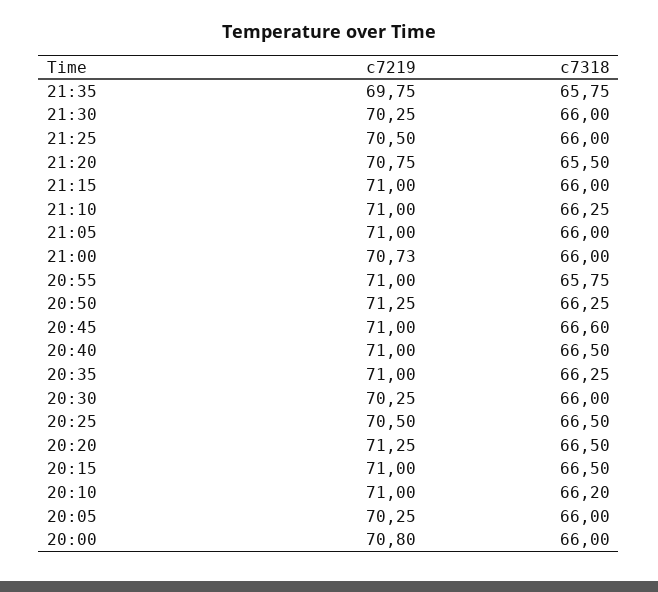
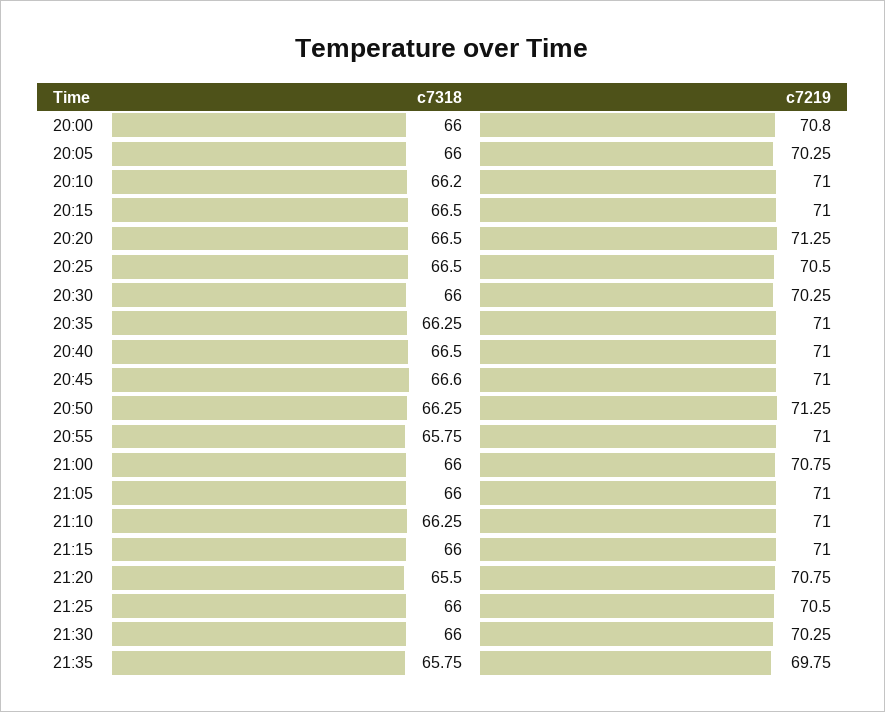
  {
    "c7219": {
      "21:35": 69.75,
      "21:30": 70.25,
      "21:25": 70.5,
      "21:20": 70.75,
      "21:15": 71,
      "21:10": 71,
      "21:05": 71,
-     "21:00": 70.73,
+     "21:00": 70.75,
      "20:55": 71,
      "20:50": 71.25,
      "20:45": 71,
      "20:40": 71,
      "20:35": 71,
      "20:30": 70.25,
      "20:25": 70.5,
      "20:20": 71.25,
      "20:15": 71,
      "20:10": 71,
      "20:05": 70.25,
      "20:00": 70.8
    },
    "c7318": {
      "21:35": 65.75,
      "21:30": 66,
      "21:25": 66,
      "21:20": 65.5,
      "21:15": 66,
      "21:10": 66.25,
      "21:05": 66,
      "21:00": 66,
      "20:55": 65.75,
      "20:50": 66.25,
      "20:45": 66.6,
      "20:40": 66.5,
      "20:35": 66.25,
      "20:30": 66,
      "20:25": 66.5,
      "20:20": 66.5,
      "20:15": 66.5,
      "20:10": 66.2,
      "20:05": 66,
      "20:00": 66
    }
  }

